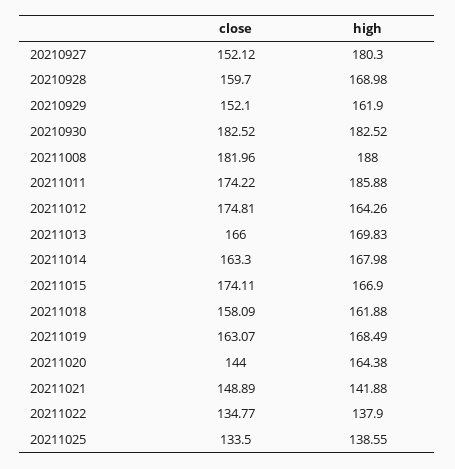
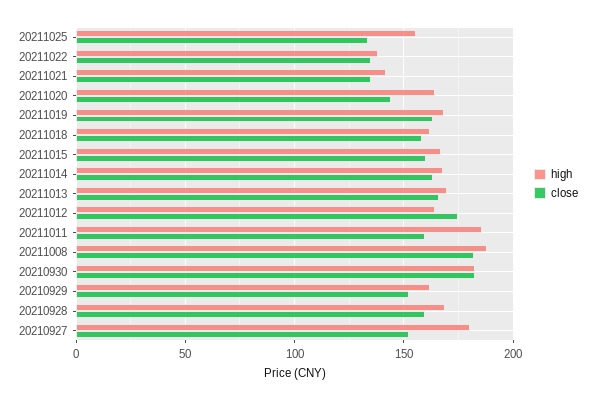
  {
    "close": {
      "20210927": 152.12,
      "20210928": 159.7,
      "20210929": 152.1,
      "20210930": 182.52,
      "20211008": 181.96,
-     "20211011": 174.22,
+     "20211011": 160,
      "20211012": 174.81,
      "20211013": 166,
      "20211014": 163.3,
-     "20211015": 174.11,
+     "20211015": 160,
      "20211018": 158.09,
      "20211019": 163.07,
      "20211020": 144,
-     "20211021": 148.89,
+     "20211021": 135,
      "20211022": 134.77,
      "20211025": 133.5
    },
    "high": {
      "20210927": 180.3,
      "20210928": 168.98,
      "20210929": 161.9,
      "20210930": 182.52,
      "20211008": 188,
      "20211011": 185.88,
      "20211012": 164.26,
      "20211013": 169.83,
      "20211014": 167.98,
      "20211015": 166.9,
      "20211018": 161.88,
      "20211019": 168.49,
      "20211020": 164.38,
      "20211021": 141.88,
      "20211022": 137.9,
-     "20211025": 138.55
+     "20211025": 155
    }
  }

